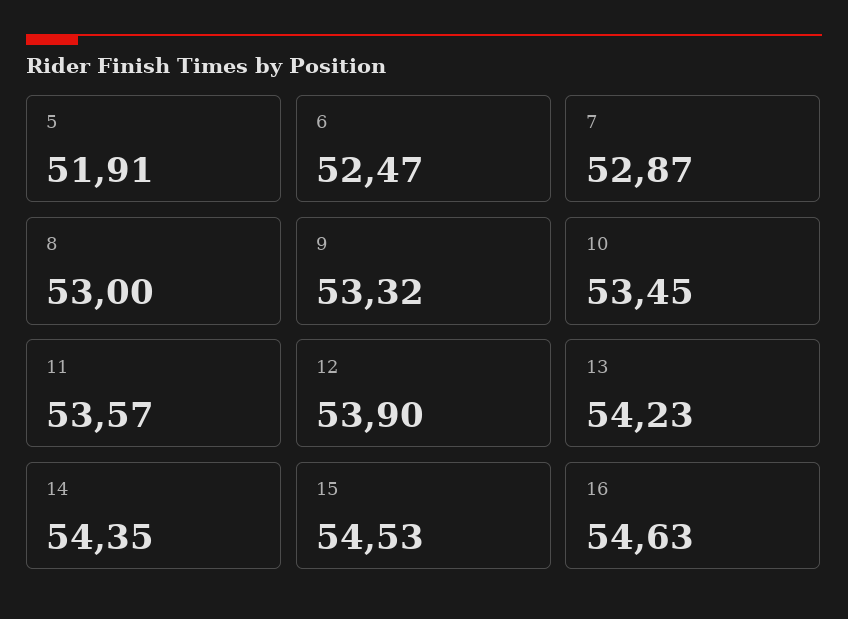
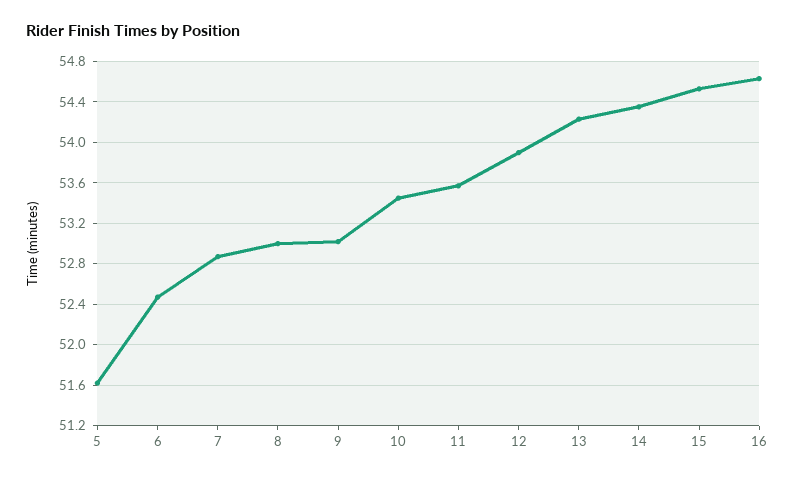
  {
-   "5": 51.91,
+   "5": 51.6,
    "6": 52.47,
    "7": 52.87,
    "8": 53,
-   "9": 53.32,
+   "9": 53,
    "10": 53.45,
    "11": 53.57,
    "12": 53.9,
    "13": 54.23,
    "14": 54.35,
    "15": 54.53,
    "16": 54.63
  }

